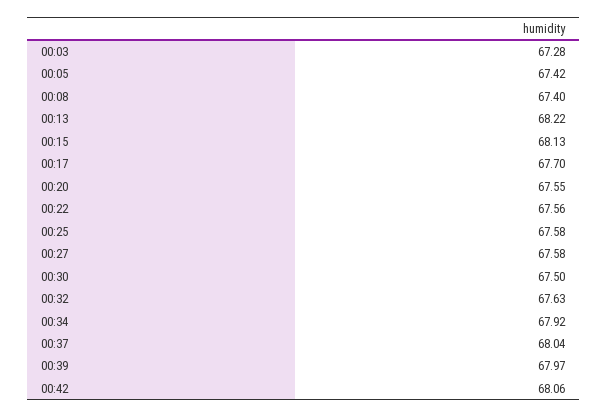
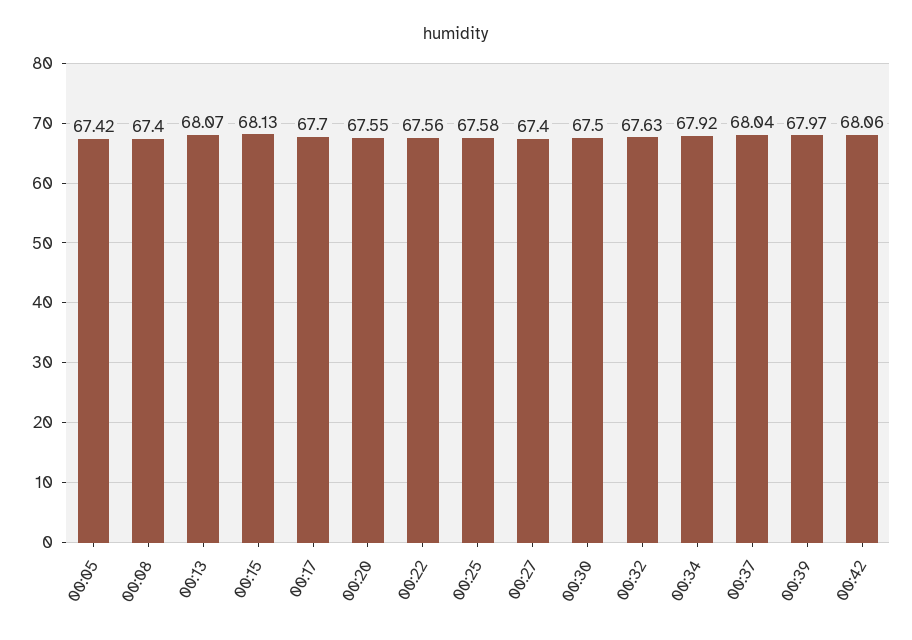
  {
-   "00:03": 67.28,
    "00:05": 67.42,
    "00:08": 67.4,
-   "00:13": 68.22,
+   "00:13": 68.07,
    "00:15": 68.13,
    "00:17": 67.7,
    "00:20": 67.55,
    "00:22": 67.56,
    "00:25": 67.58,
-   "00:27": 67.58,
+   "00:27": 67.4,
    "00:30": 67.5,
    "00:32": 67.63,
    "00:34": 67.92,
    "00:37": 68.04,
    "00:39": 67.97,
    "00:42": 68.06
  }

